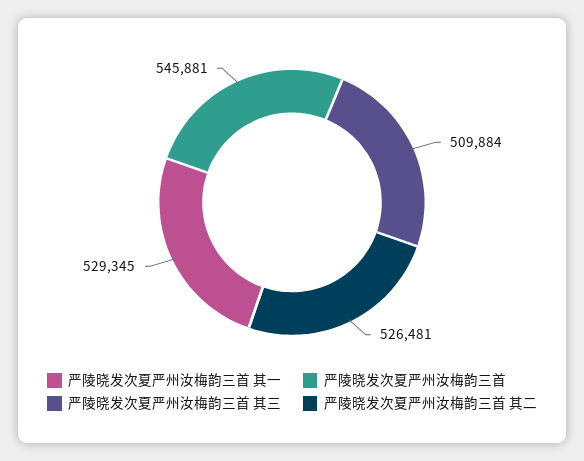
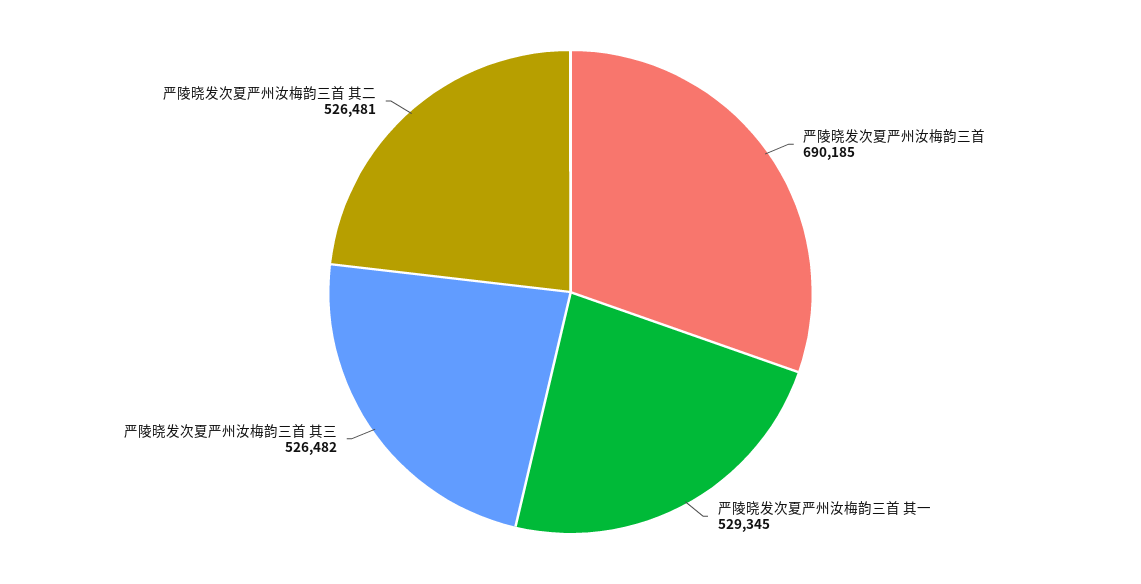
  {
    "严陵晓发次夏严州汝梅韵三首 其一": 529345,
-   "严陵晓发次夏严州汝梅韵三首": 545881,
+   "严陵晓发次夏严州汝梅韵三首": 690185,
-   "严陵晓发次夏严州汝梅韵三首 其三": 509884,
+   "严陵晓发次夏严州汝梅韵三首 其三": 526482,
    "严陵晓发次夏严州汝梅韵三首 其二": 526481
  }

